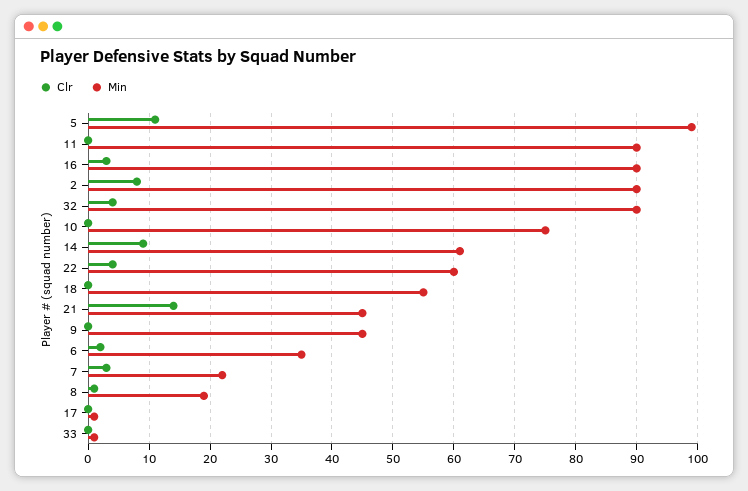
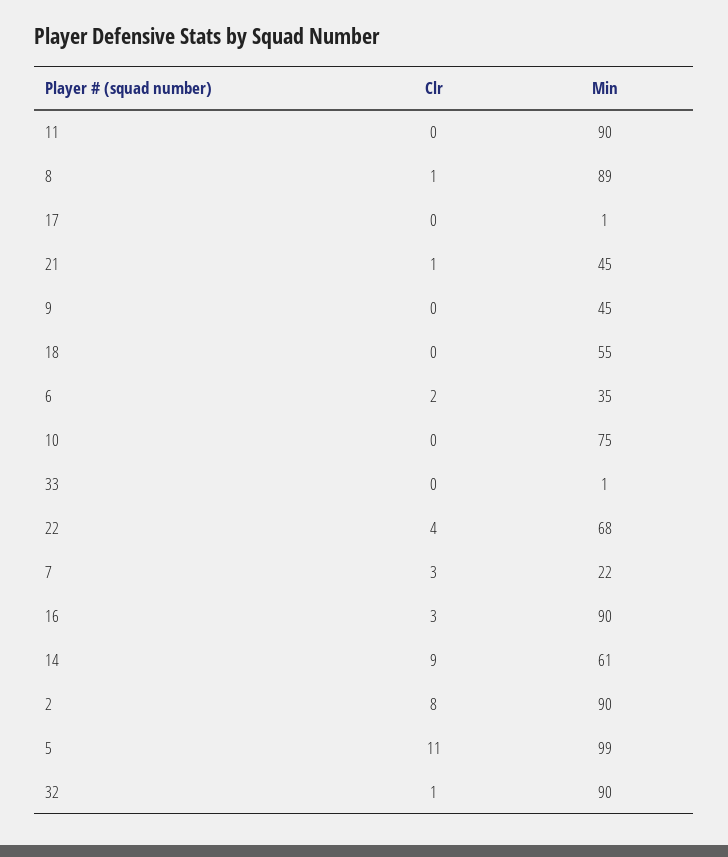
  {
    "Clr": {
      "5": 11,
      "11": 0,
      "16": 3,
      "2": 8,
-     "32": 4,
+     "32": 1,
      "10": 0,
      "14": 9,
      "22": 4,
      "18": 0,
-     "21": 14,
+     "21": 1,
      "9": 0,
      "6": 2,
      "7": 3,
      "8": 1,
      "17": 0,
      "33": 0
    },
    "Min": {
      "5": 99,
      "11": 90,
      "16": 90,
      "2": 90,
      "32": 90,
      "10": 75,
      "14": 61,
-     "22": 60,
+     "22": 68,
      "18": 55,
      "21": 45,
      "9": 45,
      "6": 35,
      "7": 22,
-     "8": 19,
+     "8": 89,
      "17": 1,
      "33": 1
    }
  }

